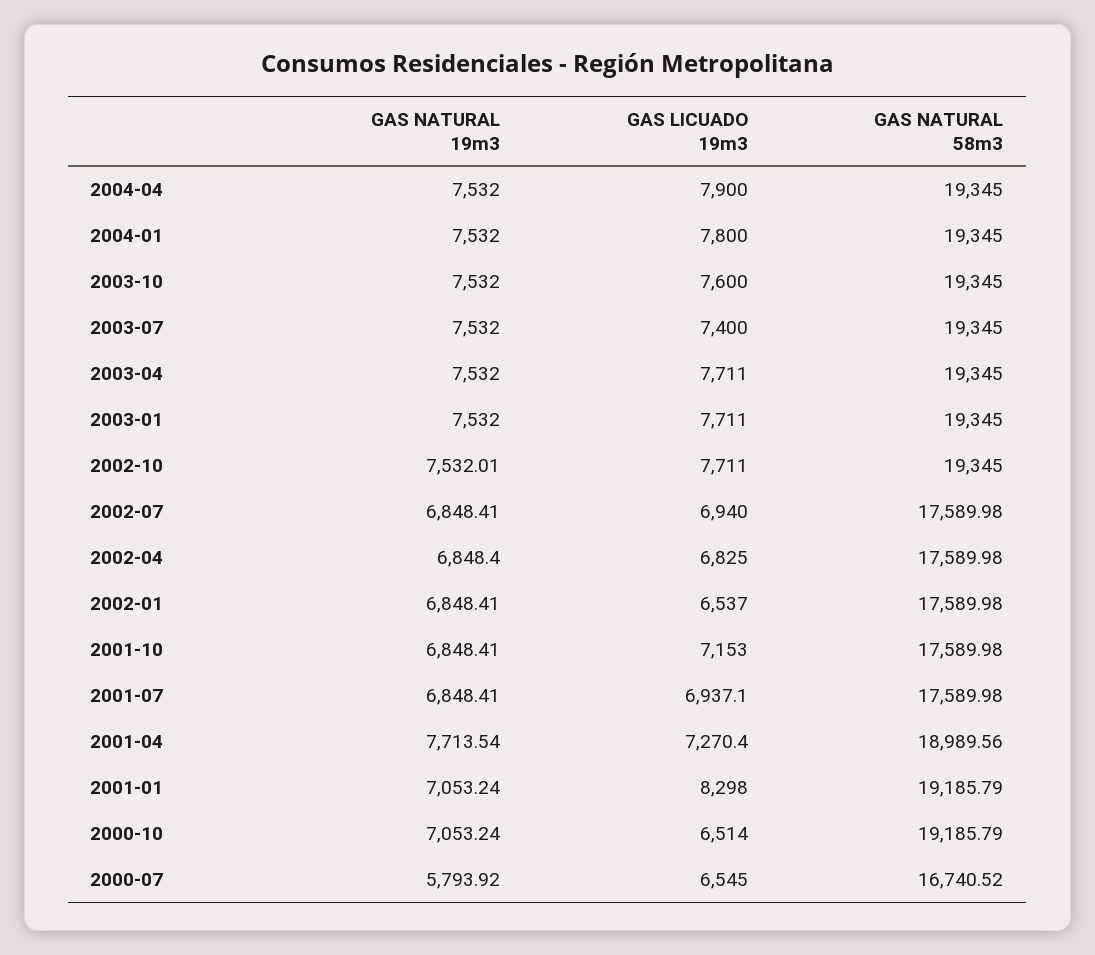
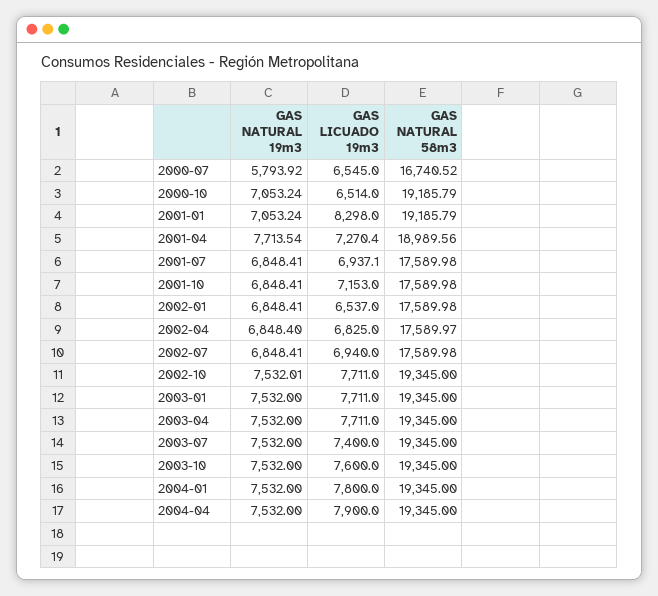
  {
    "GAS NATURAL 19m3": {
      "2004-04": 7532,
      "2004-01": 7532,
      "2003-10": 7532,
      "2003-07": 7532,
      "2003-04": 7532,
      "2003-01": 7532,
      "2002-10": 7532.01,
      "2002-07": 6848.41,
      "2002-04": 6848.4,
      "2002-01": 6848.41,
      "2001-10": 6848.41,
      "2001-07": 6848.41,
      "2001-04": 7713.54,
      "2001-01": 7053.24,
      "2000-10": 7053.24,
      "2000-07": 5793.92
    },
    "GAS LICUADO 19m3": {
      "2004-04": 7900,
      "2004-01": 7800,
      "2003-10": 7600,
      "2003-07": 7400,
      "2003-04": 7711,
      "2003-01": 7711,
      "2002-10": 7711,
      "2002-07": 6940,
      "2002-04": 6825,
      "2002-01": 6537,
      "2001-10": 7153,
      "2001-07": 6937.1,
      "2001-04": 7270.4,
      "2001-01": 8298,
      "2000-10": 6514,
      "2000-07": 6545
    },
    "GAS NATURAL 58m3": {
      "2004-04": 19345,
      "2004-01": 19345,
      "2003-10": 19345,
      "2003-07": 19345,
      "2003-04": 19345,
      "2003-01": 19345,
      "2002-10": 19345,
      "2002-07": 17589.98,
-     "2002-04": 17589.98,
+     "2002-04": 17589.97,
      "2002-01": 17589.98,
      "2001-10": 17589.98,
      "2001-07": 17589.98,
      "2001-04": 18989.56,
      "2001-01": 19185.79,
      "2000-10": 19185.79,
      "2000-07": 16740.52
    }
  }

